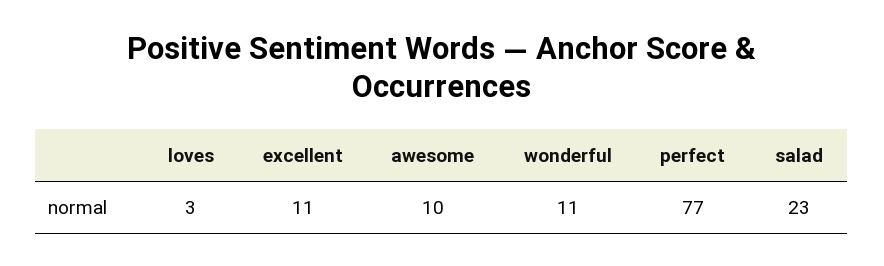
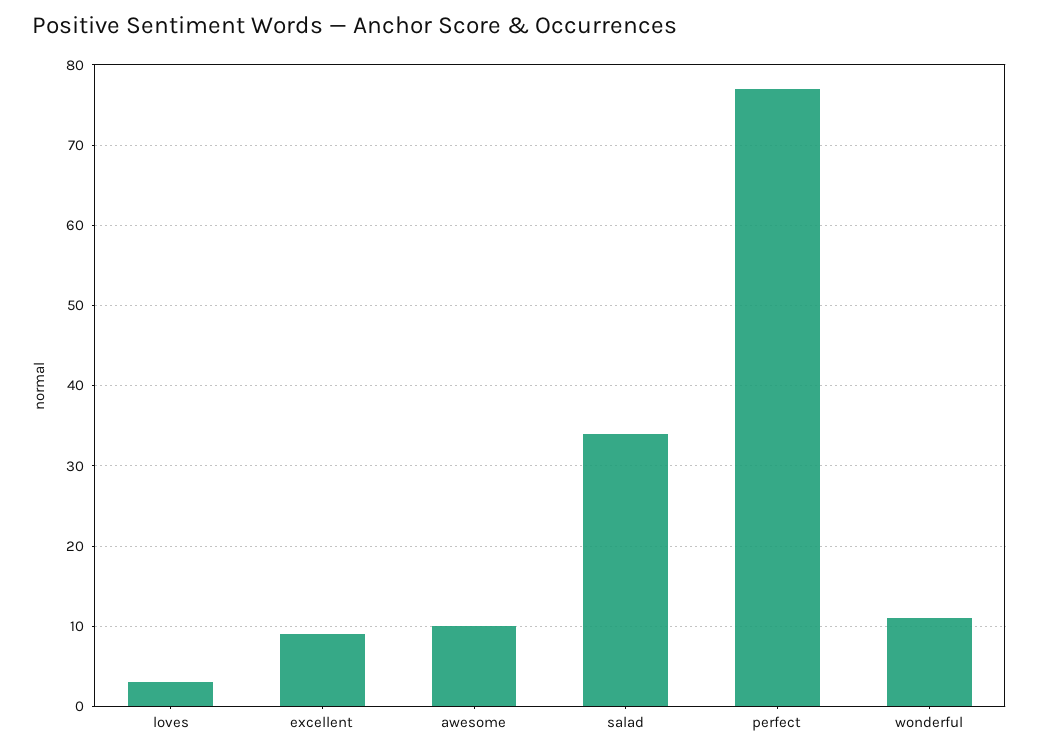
  {
    "loves": 3,
-   "excellent": 11,
+   "excellent": 9,
    "awesome": 10,
    "wonderful": 11,
    "perfect": 77,
-   "salad": 23
+   "salad": 34
  }

